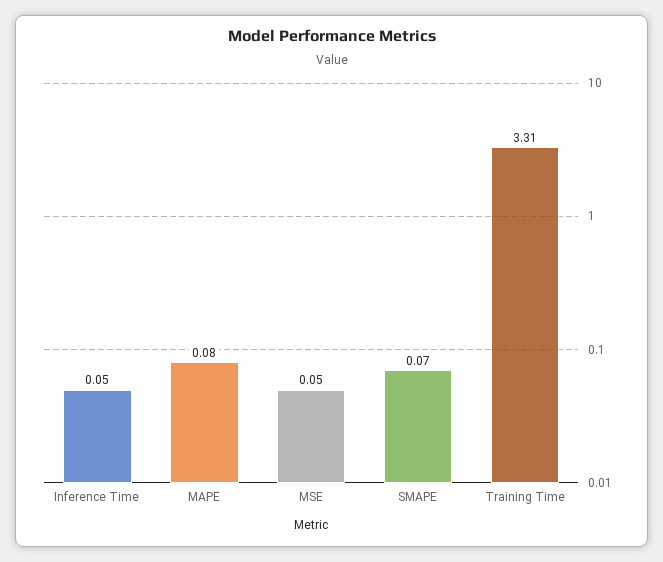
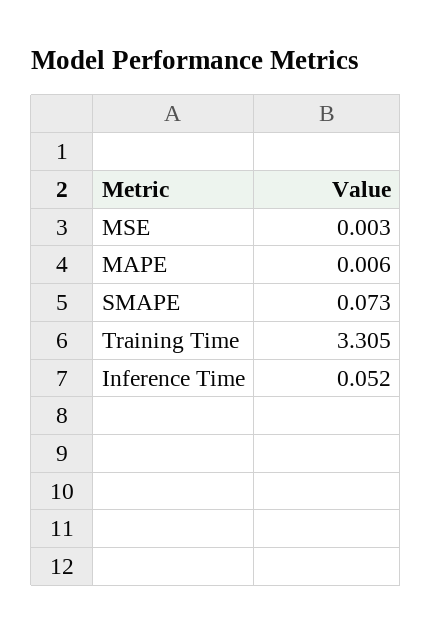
  {
    "Inference Time": 0.052,
-   "MAPE": 0.08,
+   "MAPE": 0.006,
-   "MSE": 0.05,
+   "MSE": 0.003,
    "SMAPE": 0.073,
    "Training Time": 3.305
  }

